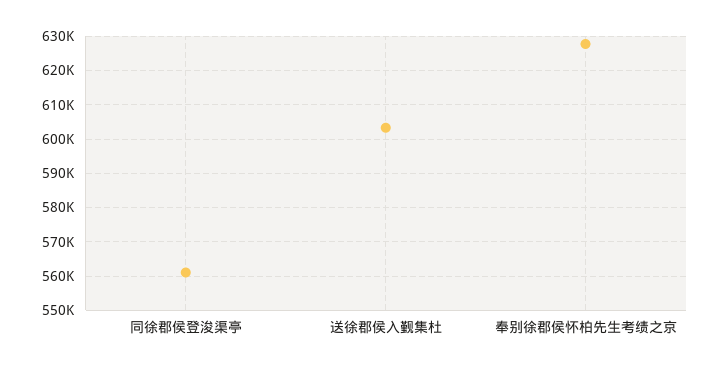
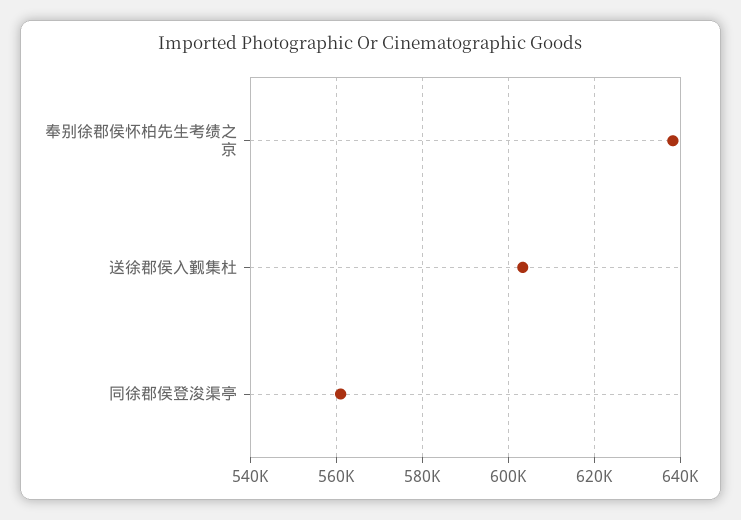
  {
    "同徐郡侯登浚渠亭": 562000,
    "送徐郡侯入觐集杜": 604000,
-   "奉别徐郡侯怀柏先生考绩之京": 628000
+   "奉别徐郡侯怀柏先生考绩之京": 638000
  }

